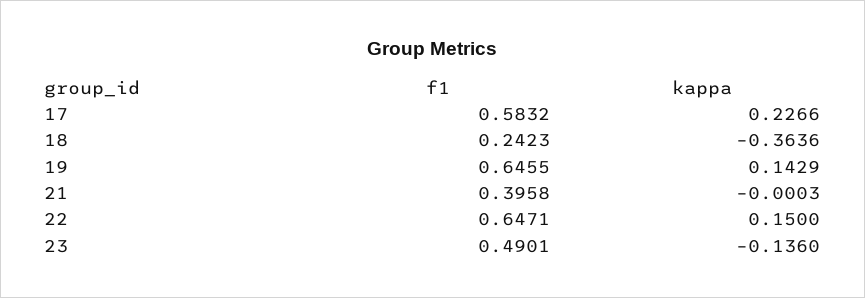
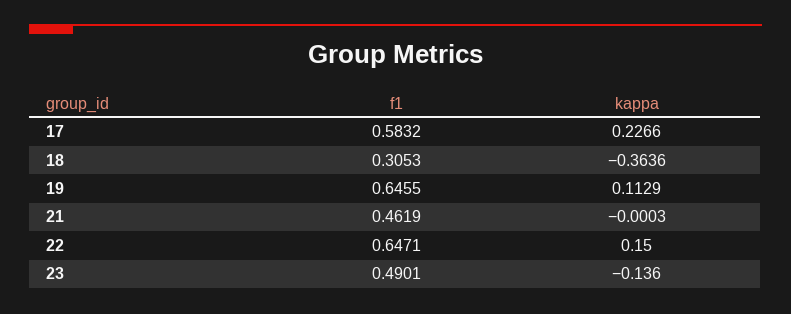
  {
    "f1": {
      "17": 0.5832,
-     "18": 0.2423,
+     "18": 0.3053,
      "19": 0.6455,
-     "21": 0.3958,
+     "21": 0.4619,
      "22": 0.6471,
      "23": 0.4901
    },
    "kappa": {
      "17": 0.2266,
      "18": -0.3636,
-     "19": 0.1429,
+     "19": 0.1129,
      "21": -0.0003,
      "22": 0.15,
      "23": -0.136
    }
  }

